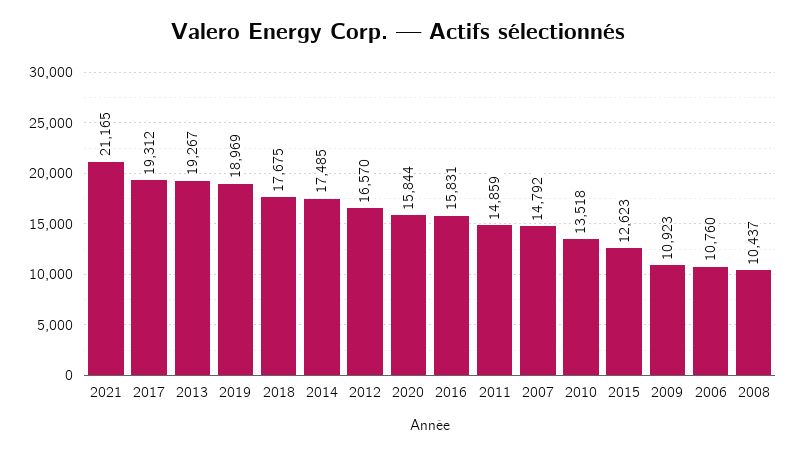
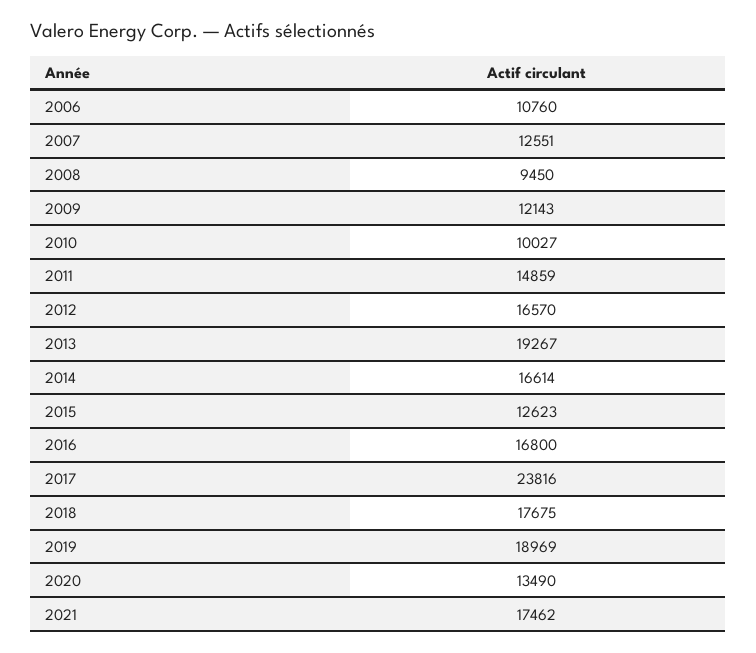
  {
-   "2021": 21165,
+   "2021": 17462,
-   "2017": 19312,
+   "2017": 23816,
    "2013": 19267,
    "2019": 18969,
    "2018": 17675,
-   "2014": 17485,
+   "2014": 16614,
    "2012": 16570,
-   "2020": 15844,
+   "2020": 13490,
-   "2016": 15831,
+   "2016": 16800,
    "2011": 14859,
-   "2007": 14792,
+   "2007": 12551,
-   "2010": 13518,
+   "2010": 10027,
    "2015": 12623,
-   "2009": 10923,
+   "2009": 12143,
    "2006": 10760,
-   "2008": 10437
+   "2008": 9450
  }

